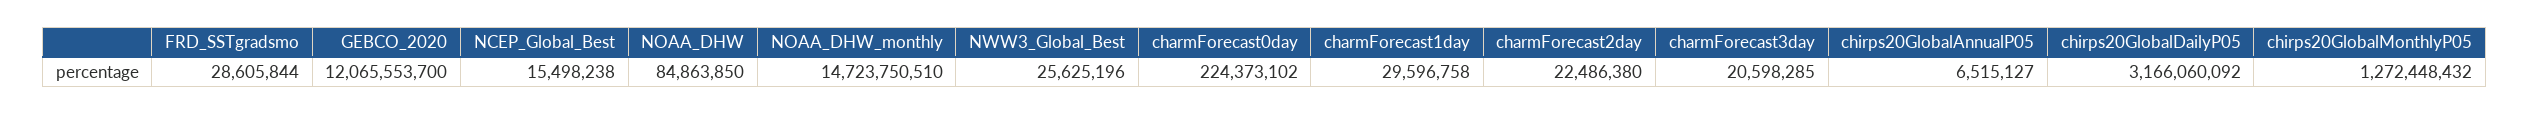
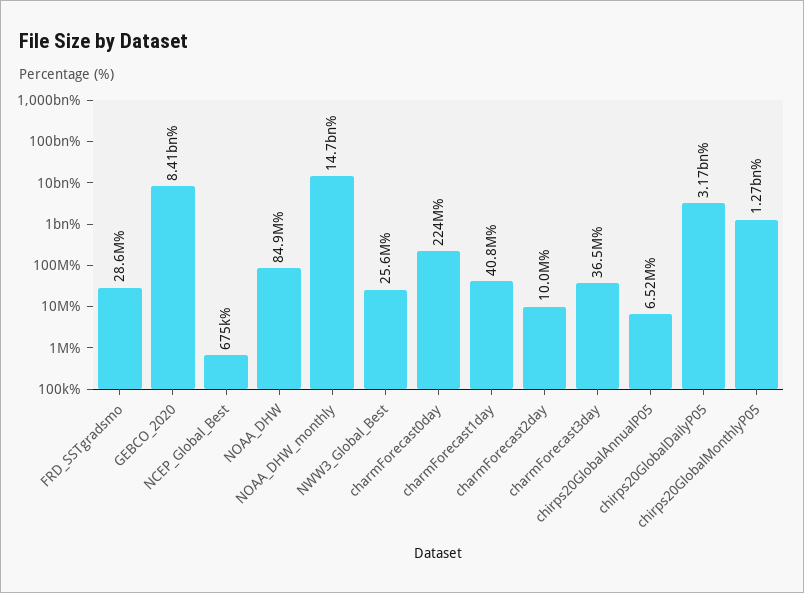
  {
    "FRD_SSTgradsmo": 28605844,
-   "GEBCO_2020": 12065553700,
+   "GEBCO_2020": 8410000000,
-   "NCEP_Global_Best": 15498238,
+   "NCEP_Global_Best": 675000,
    "NOAA_DHW": 84863850,
    "NOAA_DHW_monthly": 14723750510,
    "NWW3_Global_Best": 25625196,
    "charmForecast0day": 224373102,
-   "charmForecast1day": 29596758,
+   "charmForecast1day": 40800000,
-   "charmForecast2day": 22486380,
+   "charmForecast2day": 10000000,
-   "charmForecast3day": 20598285,
+   "charmForecast3day": 36500000,
    "chirps20GlobalAnnualP05": 6515127,
    "chirps20GlobalDailyP05": 3166060092,
    "chirps20GlobalMonthlyP05": 1272448432
  }

